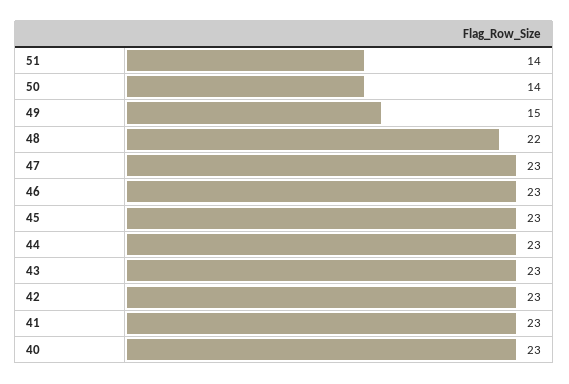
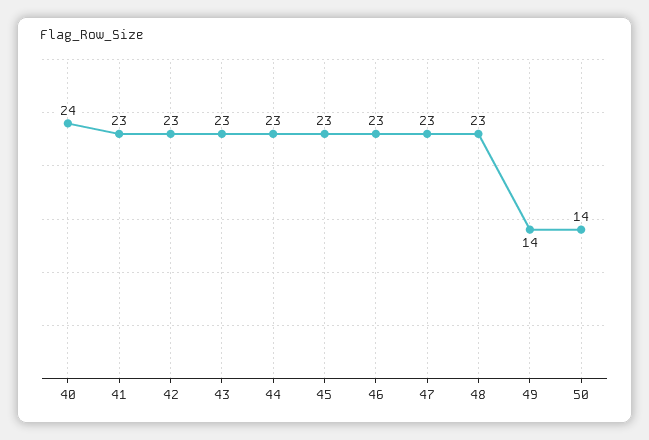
  {
-   "51": 14,
    "50": 14,
-   "49": 15,
+   "49": 14,
-   "48": 22,
+   "48": 23,
    "47": 23,
    "46": 23,
    "45": 23,
    "44": 23,
    "43": 23,
    "42": 23,
    "41": 23,
-   "40": 23
+   "40": 24
  }

